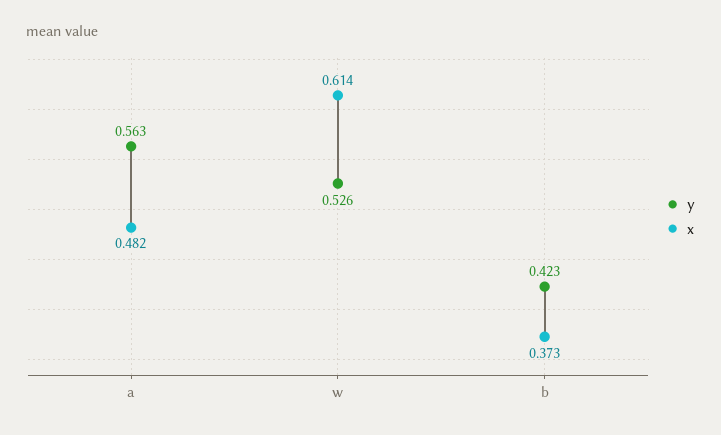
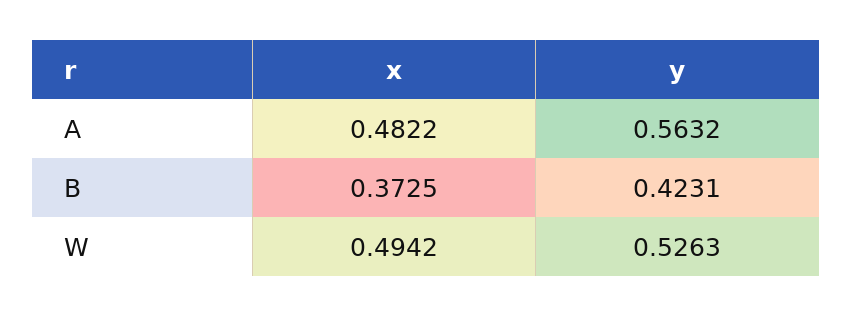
  {
    "y": {
      "a": 0.5632,
      "w": 0.5263,
      "b": 0.4231
    },
    "x": {
      "a": 0.4822,
-     "w": 0.614,
+     "w": 0.4942,
      "b": 0.3725
    }
  }

